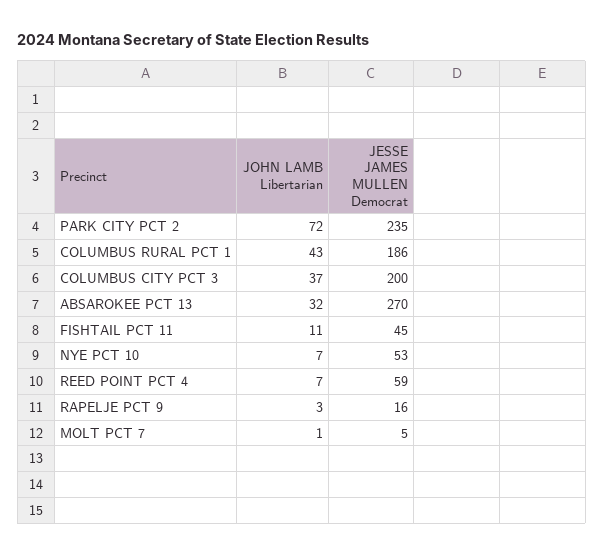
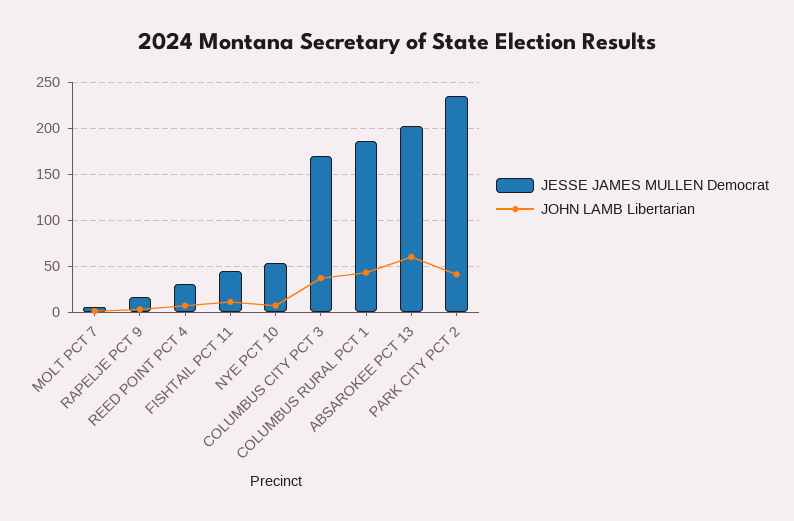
  {
    "JOHN LAMB Libertarian": {
-     "PARK CITY PCT 2": 72,
+     "PARK CITY PCT 2": 40,
      "COLUMBUS RURAL PCT 1": 43,
      "COLUMBUS CITY PCT 3": 37,
-     "ABSAROKEE PCT 13": 32,
+     "ABSAROKEE PCT 13": 60,
      "FISHTAIL PCT 11": 11,
      "NYE PCT 10": 7,
      "REED POINT PCT 4": 7,
      "RAPELJE PCT 9": 3,
      "MOLT PCT 7": 1
    },
    "JESSE JAMES MULLEN Democrat": {
      "PARK CITY PCT 2": 235,
      "COLUMBUS RURAL PCT 1": 186,
-     "COLUMBUS CITY PCT 3": 200,
+     "COLUMBUS CITY PCT 3": 170,
-     "ABSAROKEE PCT 13": 270,
+     "ABSAROKEE PCT 13": 200,
      "FISHTAIL PCT 11": 45,
      "NYE PCT 10": 53,
-     "REED POINT PCT 4": 59,
+     "REED POINT PCT 4": 30,
      "RAPELJE PCT 9": 16,
      "MOLT PCT 7": 5
    }
  }

